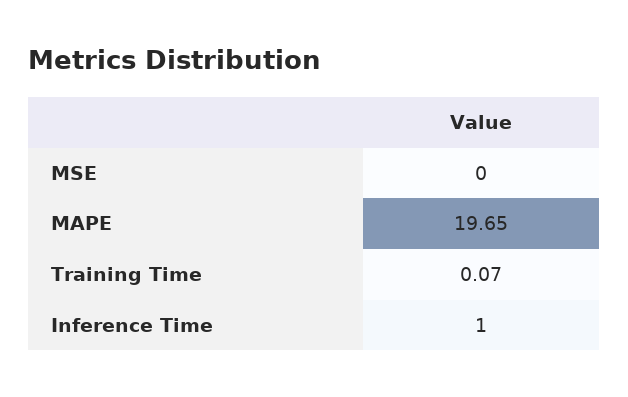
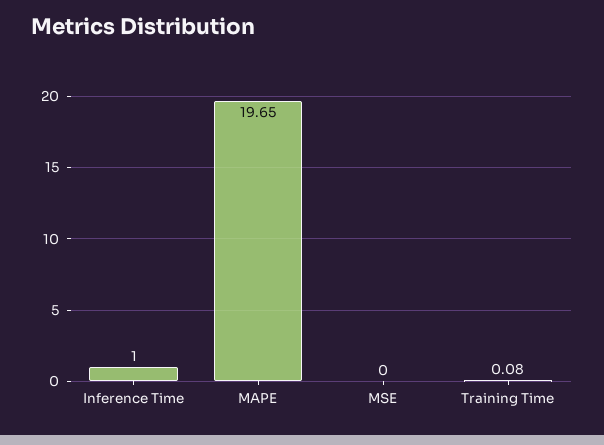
  {
    "MSE": 0,
    "MAPE": 19.65,
-   "Training Time": 0.07,
+   "Training Time": 0.08,
    "Inference Time": 1
  }

